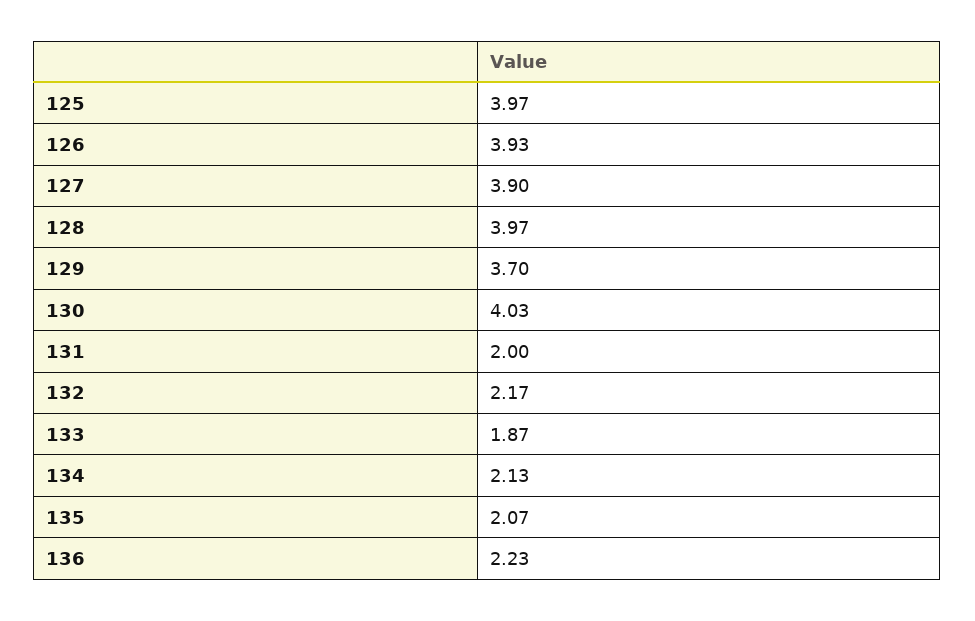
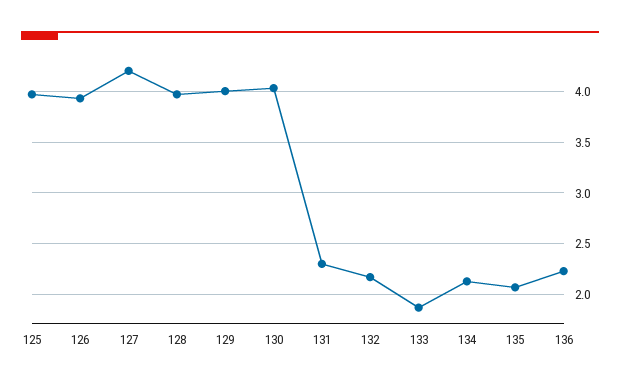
  {
    "125": 3.97,
    "126": 3.93,
-   "127": 3.9,
+   "127": 4.2,
    "128": 3.97,
-   "129": 3.7,
+   "129": 4,
    "130": 4.03,
-   "131": 2,
+   "131": 2.3,
    "132": 2.17,
    "133": 1.87,
    "134": 2.13,
    "135": 2.07,
    "136": 2.23
  }

